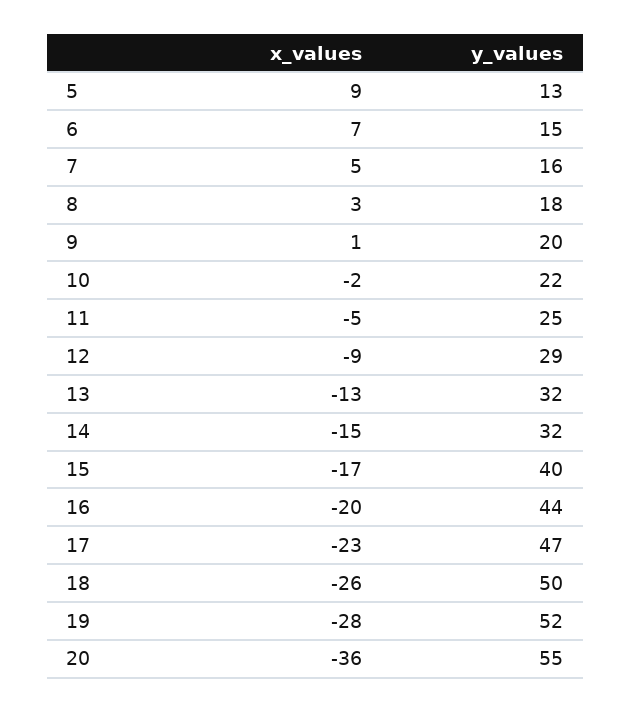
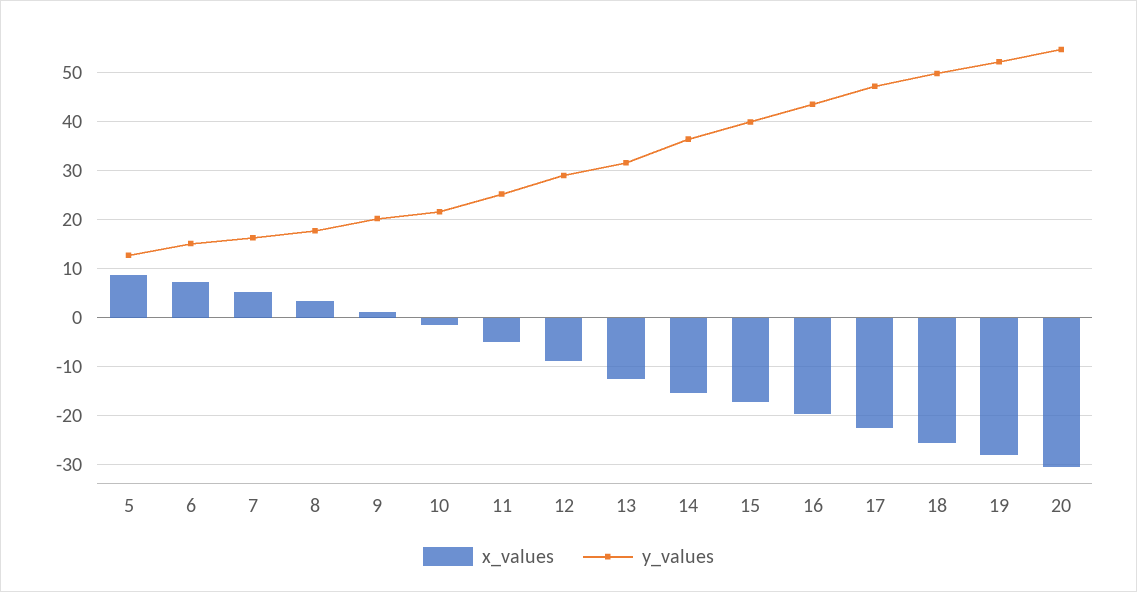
  {
    "x_values": {
      "5": 9,
      "6": 7,
      "7": 5,
      "8": 3,
      "9": 1,
      "10": -2,
      "11": -5,
      "12": -9,
      "13": -13,
      "14": -15,
      "15": -17,
      "16": -20,
      "17": -23,
      "18": -26,
      "19": -28,
-     "20": -36
+     "20": -30
    },
    "y_values": {
      "5": 13,
      "6": 15,
      "7": 16,
      "8": 18,
      "9": 20,
      "10": 22,
      "11": 25,
      "12": 29,
      "13": 32,
-     "14": 32,
+     "14": 36,
      "15": 40,
      "16": 44,
      "17": 47,
      "18": 50,
      "19": 52,
      "20": 55
    }
  }

